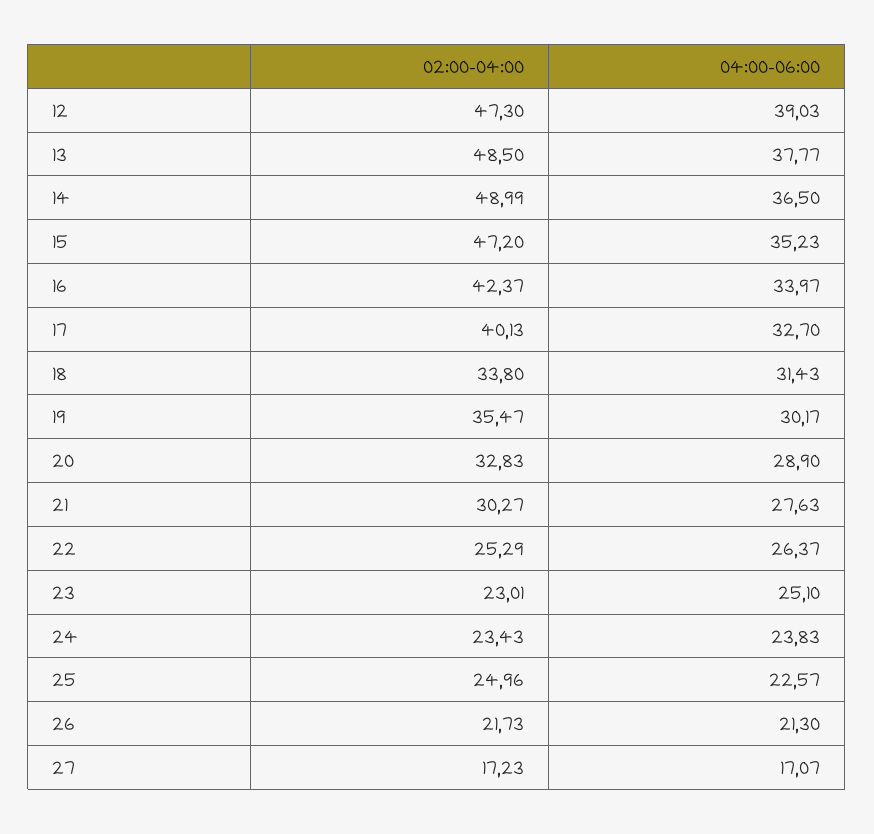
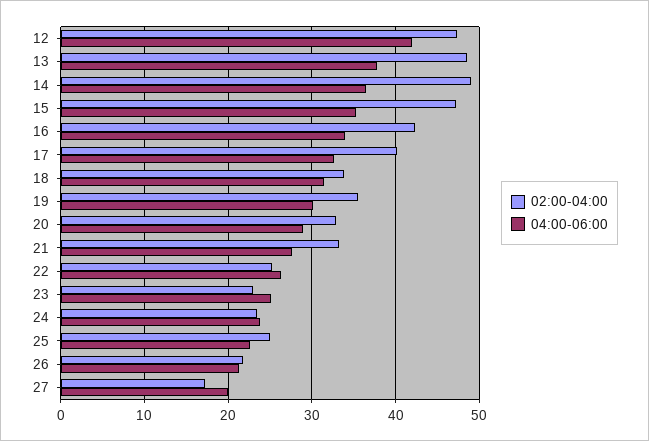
  {
    "02:00-04:00": {
      "12": 47.3,
      "13": 48.5,
      "14": 48.99,
      "15": 47.2,
      "16": 42.37,
      "17": 40.13,
      "18": 33.8,
      "19": 35.47,
      "20": 32.83,
-     "21": 30.27,
+     "21": 33,
      "22": 25.29,
      "23": 23.01,
      "24": 23.43,
      "25": 24.96,
      "26": 21.73,
      "27": 17.23
    },
    "04:00-06:00": {
-     "12": 39.03,
+     "12": 42,
      "13": 37.77,
      "14": 36.5,
      "15": 35.23,
      "16": 33.97,
      "17": 32.7,
      "18": 31.43,
      "19": 30.17,
      "20": 28.9,
      "21": 27.63,
      "22": 26.37,
      "23": 25.1,
      "24": 23.83,
      "25": 22.57,
      "26": 21.3,
-     "27": 17.07
+     "27": 20
    }
  }

